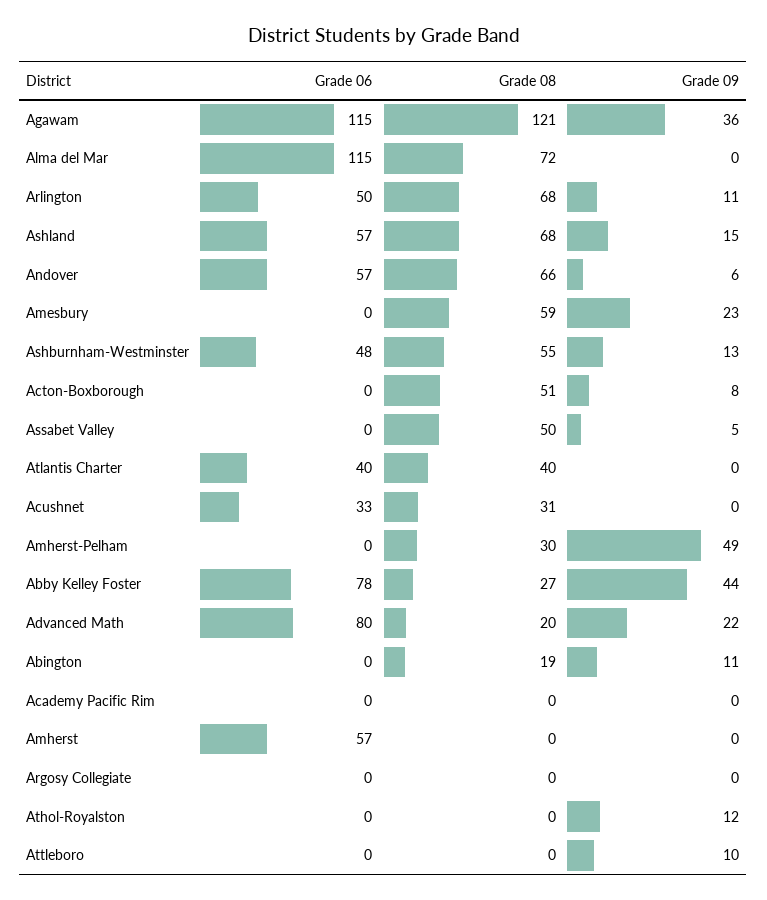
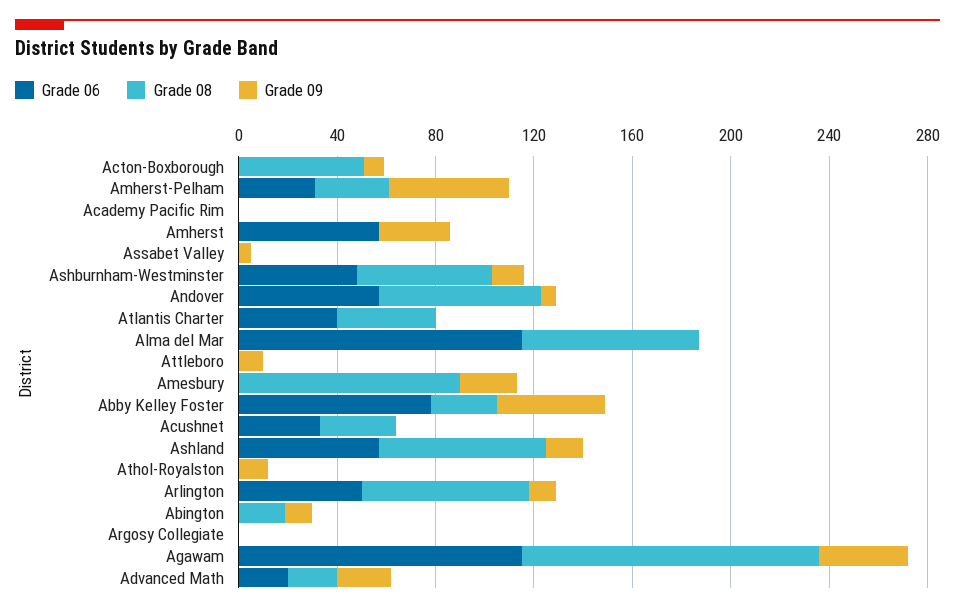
  {
    "Grade 06": {
      "Agawam": 115,
      "Alma del Mar": 115,
      "Arlington": 50,
      "Ashland": 57,
      "Andover": 57,
      "Amesbury": 0,
      "Ashburnham-Westminster": 48,
      "Acton-Boxborough": 0,
      "Assabet Valley": 0,
      "Atlantis Charter": 40,
      "Acushnet": 33,
-     "Amherst-Pelham": 0,
+     "Amherst-Pelham": 30,
      "Abby Kelley Foster": 78,
-     "Advanced Math": 80,
+     "Advanced Math": 20,
      "Abington": 0,
      "Academy Pacific Rim": 0,
      "Amherst": 57,
      "Argosy Collegiate": 0,
      "Athol-Royalston": 0,
      "Attleboro": 0
    },
    "Grade 08": {
      "Agawam": 121,
      "Alma del Mar": 72,
      "Arlington": 68,
      "Ashland": 68,
      "Andover": 66,
-     "Amesbury": 59,
+     "Amesbury": 90,
      "Ashburnham-Westminster": 55,
      "Acton-Boxborough": 51,
-     "Assabet Valley": 50,
+     "Assabet Valley": 0,
      "Atlantis Charter": 40,
      "Acushnet": 31,
      "Amherst-Pelham": 30,
      "Abby Kelley Foster": 27,
      "Advanced Math": 20,
      "Abington": 19,
      "Academy Pacific Rim": 0,
      "Amherst": 0,
      "Argosy Collegiate": 0,
      "Athol-Royalston": 0,
      "Attleboro": 0
    },
    "Grade 09": {
      "Agawam": 36,
      "Alma del Mar": 0,
      "Arlington": 11,
      "Ashland": 15,
      "Andover": 6,
      "Amesbury": 23,
      "Ashburnham-Westminster": 13,
      "Acton-Boxborough": 8,
      "Assabet Valley": 5,
      "Atlantis Charter": 0,
      "Acushnet": 0,
      "Amherst-Pelham": 49,
      "Abby Kelley Foster": 44,
      "Advanced Math": 22,
      "Abington": 11,
      "Academy Pacific Rim": 0,
-     "Amherst": 0,
+     "Amherst": 30,
      "Argosy Collegiate": 0,
      "Athol-Royalston": 12,
      "Attleboro": 10
    }
  }

